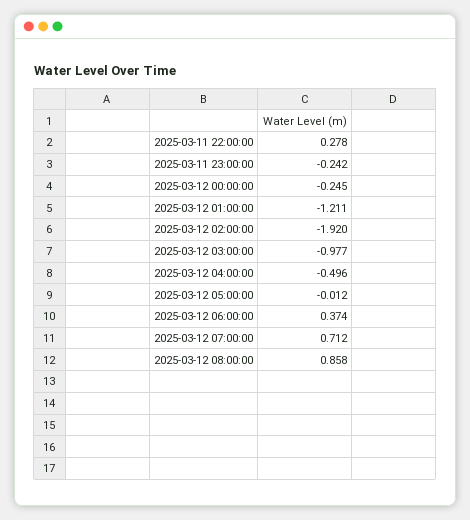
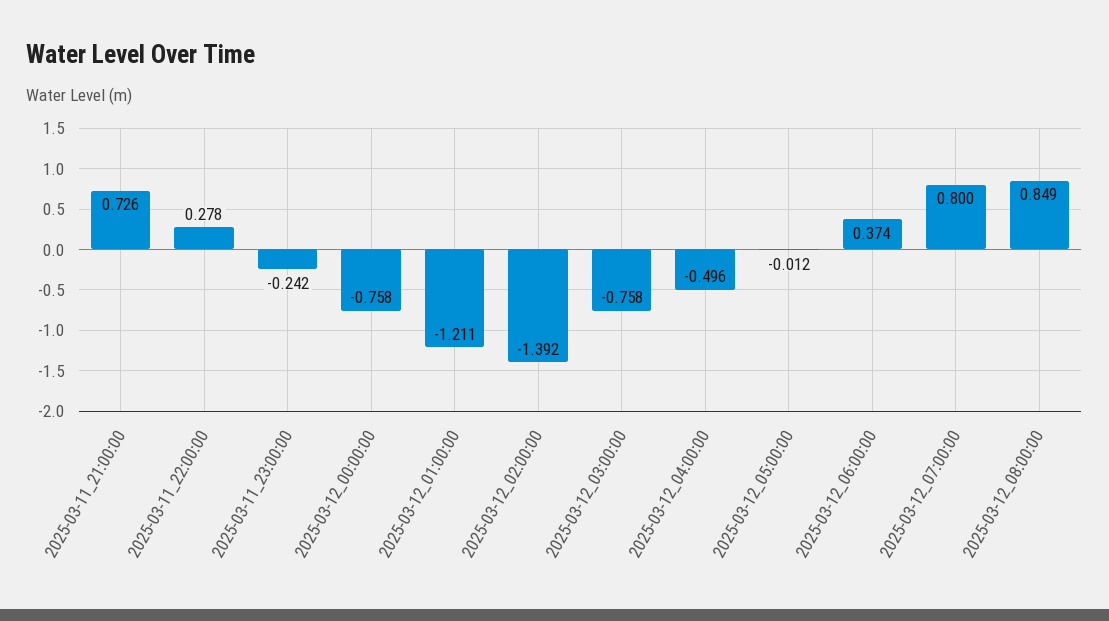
  {
    "2025-03-11 22:00:00": 0.278,
    "2025-03-11 23:00:00": -0.242,
-   "2025-03-12 00:00:00": -0.245,
+   "2025-03-12 00:00:00": -0.758,
    "2025-03-12 01:00:00": -1.211,
-   "2025-03-12 02:00:00": -1.92,
+   "2025-03-12 02:00:00": -1.392,
-   "2025-03-12 03:00:00": -0.977,
+   "2025-03-12 03:00:00": -0.758,
    "2025-03-12 04:00:00": -0.496,
    "2025-03-12 05:00:00": -0.012,
    "2025-03-12 06:00:00": 0.374,
-   "2025-03-12 07:00:00": 0.712,
+   "2025-03-12 07:00:00": 0.8,
-   "2025-03-12 08:00:00": 0.858
+   "2025-03-12 08:00:00": 0.849,
+   "2025-03-11_21:00:00": 0.726
  }

